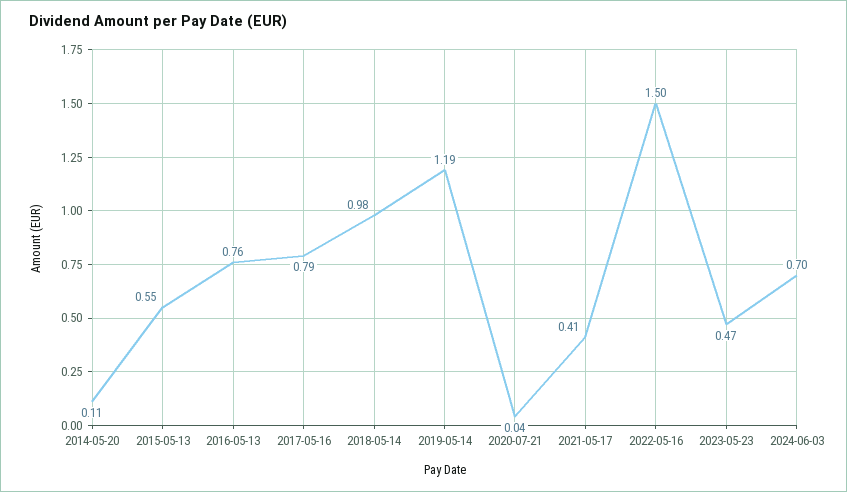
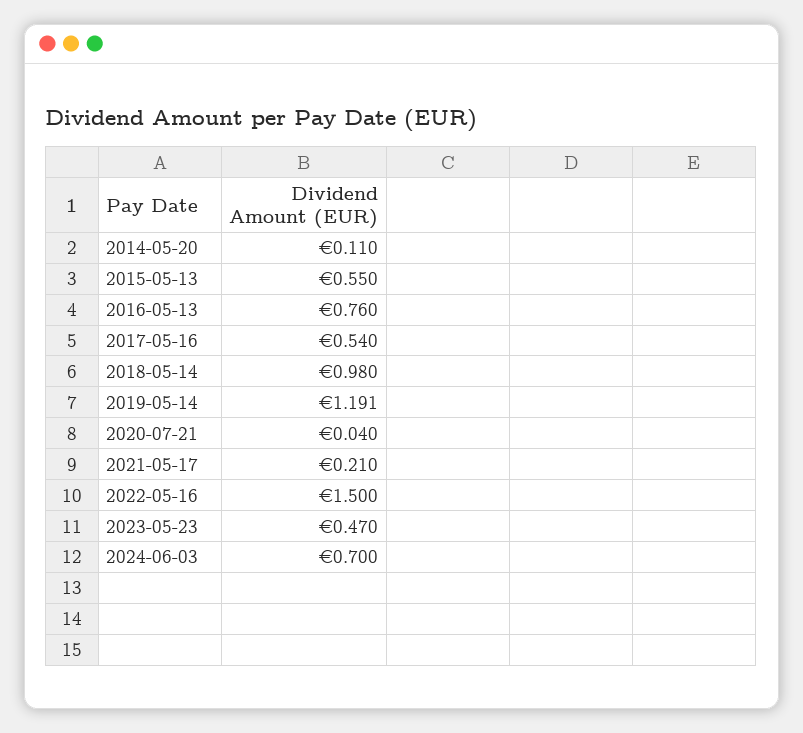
  {
    "2014-05-20": 0.11,
    "2015-05-13": 0.55,
    "2016-05-13": 0.76,
-   "2017-05-16": 0.79,
+   "2017-05-16": 0.54,
    "2018-05-14": 0.98,
    "2019-05-14": 1.191,
    "2020-07-21": 0.04,
-   "2021-05-17": 0.41,
+   "2021-05-17": 0.21,
    "2022-05-16": 1.5,
    "2023-05-23": 0.47,
    "2024-06-03": 0.7
  }

